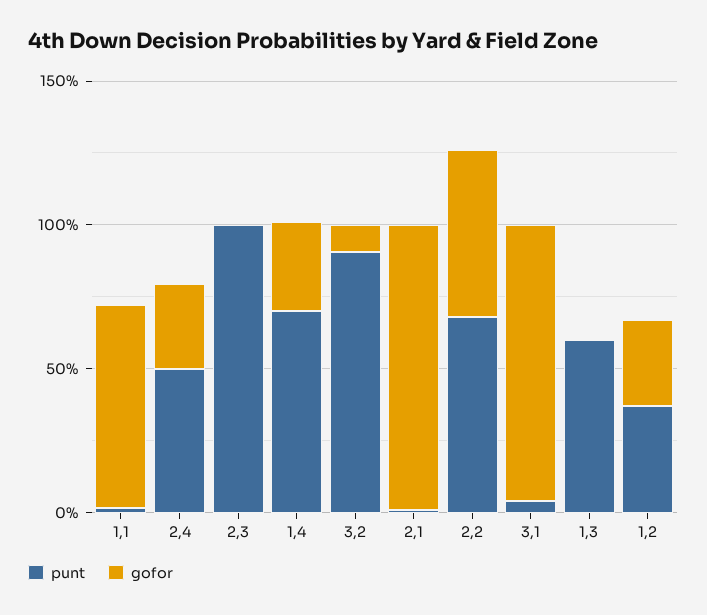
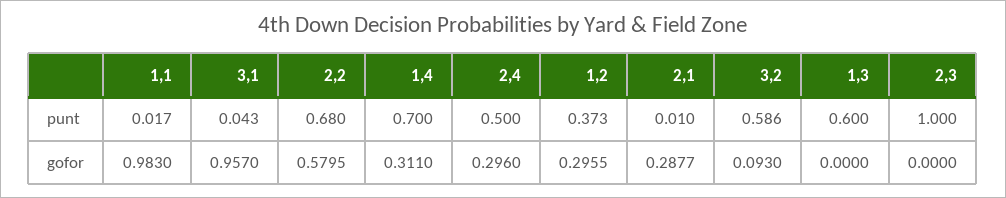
  {
    "punt": {
      "1,1": 0.017,
      "2,4": 0.5,
      "2,3": 1,
      "1,4": 0.7,
-     "3,2": 0.9,
+     "3,2": 0.586,
      "2,1": 0.01,
      "2,2": 0.68,
      "3,1": 0.043,
      "1,3": 0.6,
      "1,2": 0.373
    },
    "gofor": {
-     "1,1": 0.7,
+     "1,1": 0.983,
      "2,4": 0.296,
      "2,3": 0,
      "1,4": 0.311,
      "3,2": 0.093,
-     "2,1": 1,
+     "2,1": 0.2877,
      "2,2": 0.5795,
      "3,1": 0.957,
      "1,3": 0,
      "1,2": 0.2955
    }
  }

